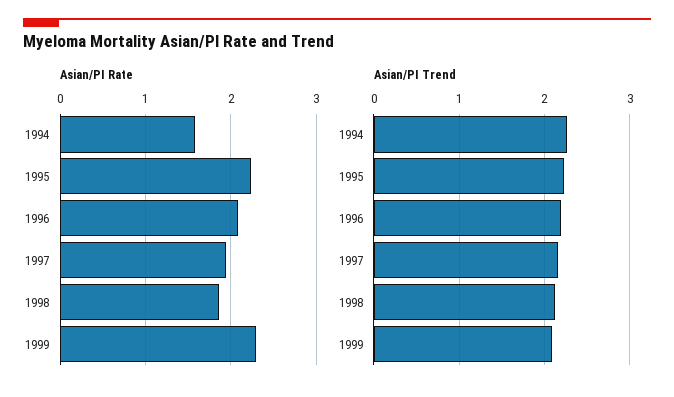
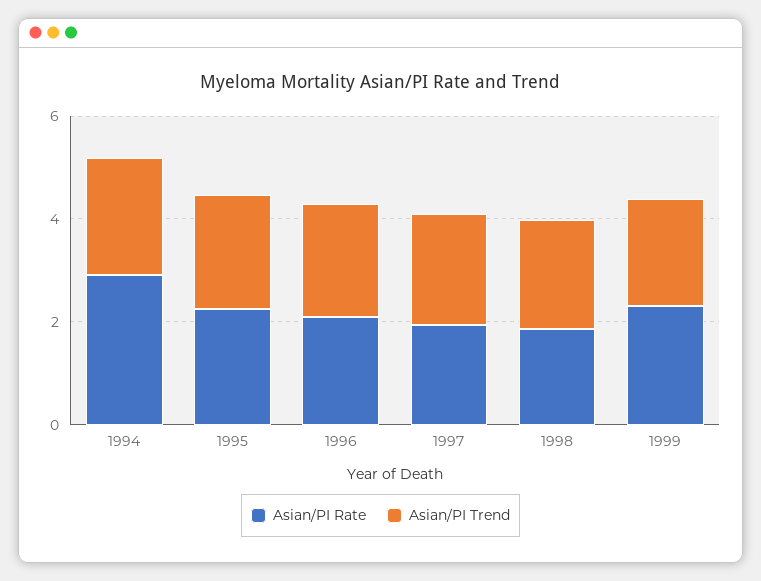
  {
    "Asian/PI Rate": {
-     "1994": 1.6,
+     "1994": 3,
      "1995": 2.2,
      "1996": 2.1,
      "1997": 1.9,
      "1998": 1.9,
      "1999": 2.3
    },
    "Asian/PI Trend": {
      "1994": 2.3,
      "1995": 2.2,
      "1996": 2.2,
      "1997": 2.2,
      "1998": 2.1,
      "1999": 2.1
    }
  }

